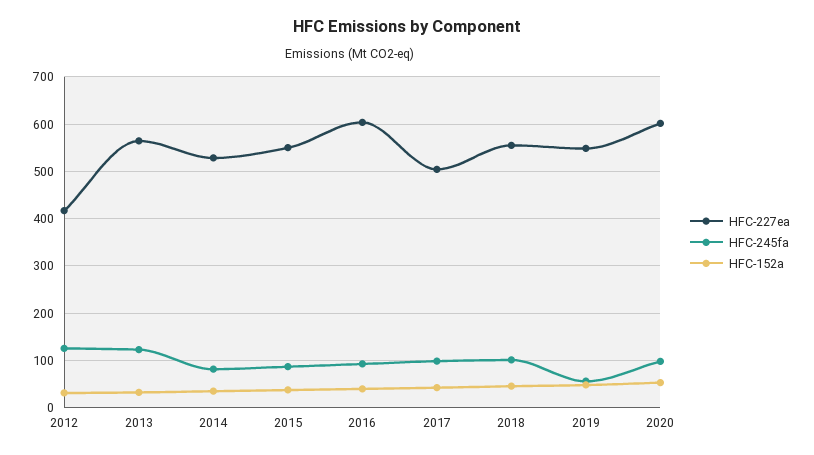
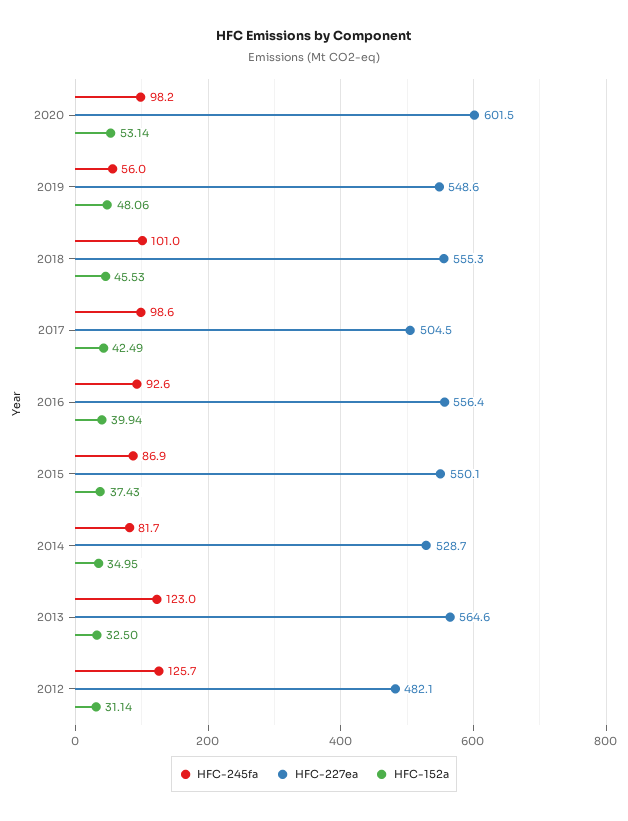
  {
    "HFC-227ea": {
-     "2012": 420,
+     "2012": 482.1,
      "2013": 564.6,
      "2014": 528.7,
      "2015": 550.1,
-     "2016": 600,
+     "2016": 556.4,
      "2017": 504.5,
      "2018": 555.3,
      "2019": 548.6,
      "2020": 601.5
    },
    "HFC-245fa": {
      "2012": 125.7,
      "2013": 123,
      "2014": 81.7,
      "2015": 86.9,
      "2016": 92.6,
      "2017": 98.6,
      "2018": 101,
      "2019": 56,
      "2020": 98.2
    },
    "HFC-152a": {
      "2012": 31.14,
      "2013": 32.5,
      "2014": 34.95,
      "2015": 37.43,
      "2016": 39.94,
      "2017": 42.49,
      "2018": 45.53,
      "2019": 48.06,
      "2020": 53.14
    }
  }

